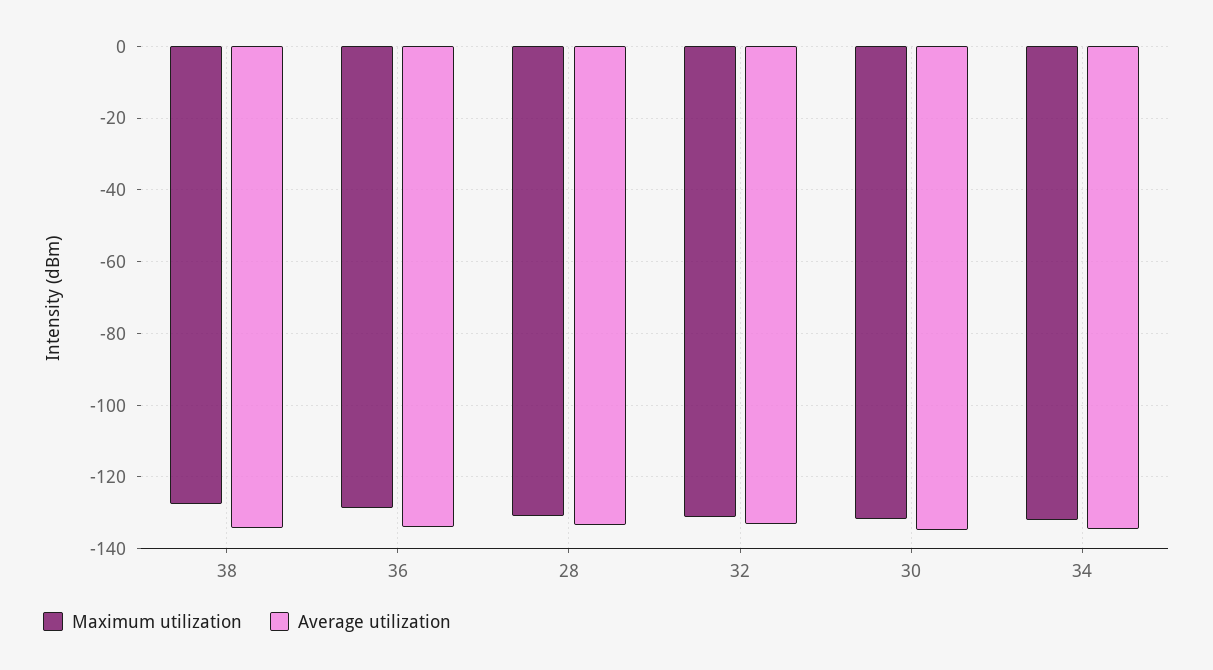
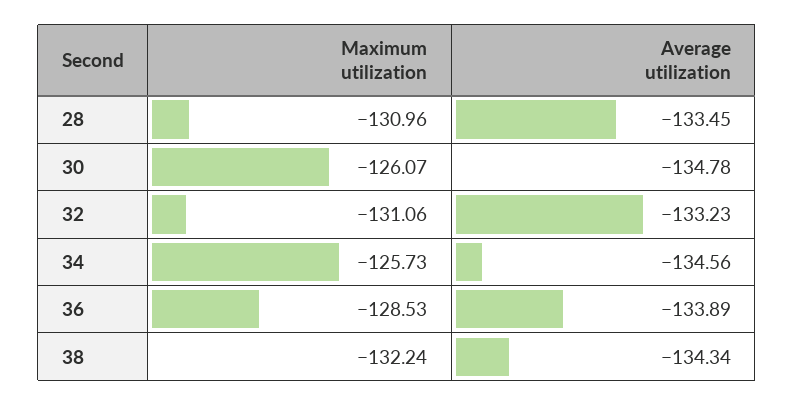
  {
    "Maximum utilization": {
-     "38": -128,
+     "38": -132.24,
      "36": -128.53,
      "28": -130.96,
      "32": -131.06,
-     "30": -132,
+     "30": -126.07,
-     "34": -132
+     "34": -125.73
    },
    "Average utilization": {
      "38": -134.34,
      "36": -133.89,
      "28": -133.45,
      "32": -133.23,
      "30": -134.78,
      "34": -134.56
    }
  }

